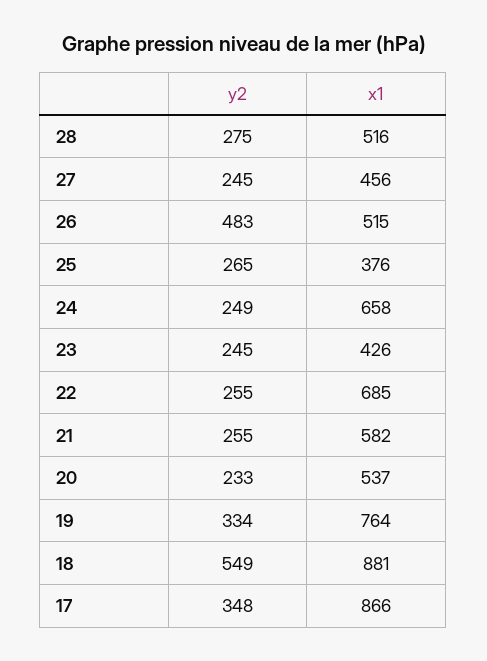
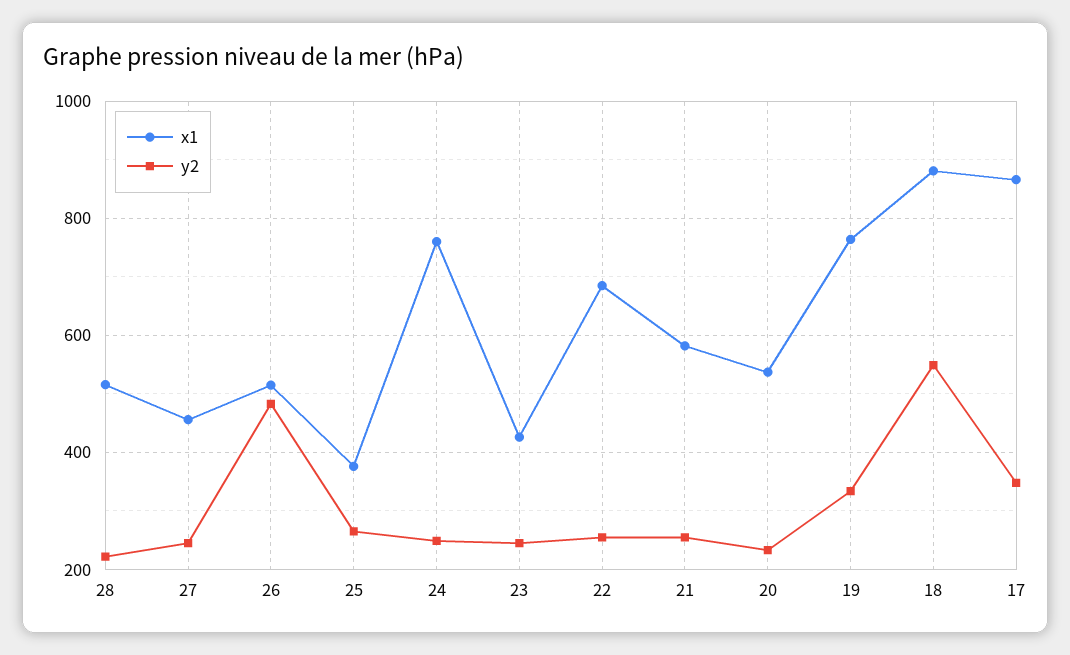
  {
    "y2": {
-     "28": 275,
+     "28": 220,
      "27": 245,
      "26": 483,
      "25": 265,
      "24": 249,
      "23": 245,
      "22": 255,
      "21": 255,
      "20": 233,
      "19": 334,
      "18": 549,
      "17": 348
    },
    "x1": {
      "28": 516,
      "27": 456,
      "26": 515,
      "25": 376,
-     "24": 658,
+     "24": 760,
      "23": 426,
      "22": 685,
      "21": 582,
      "20": 537,
      "19": 764,
      "18": 881,
      "17": 866
    }
  }

